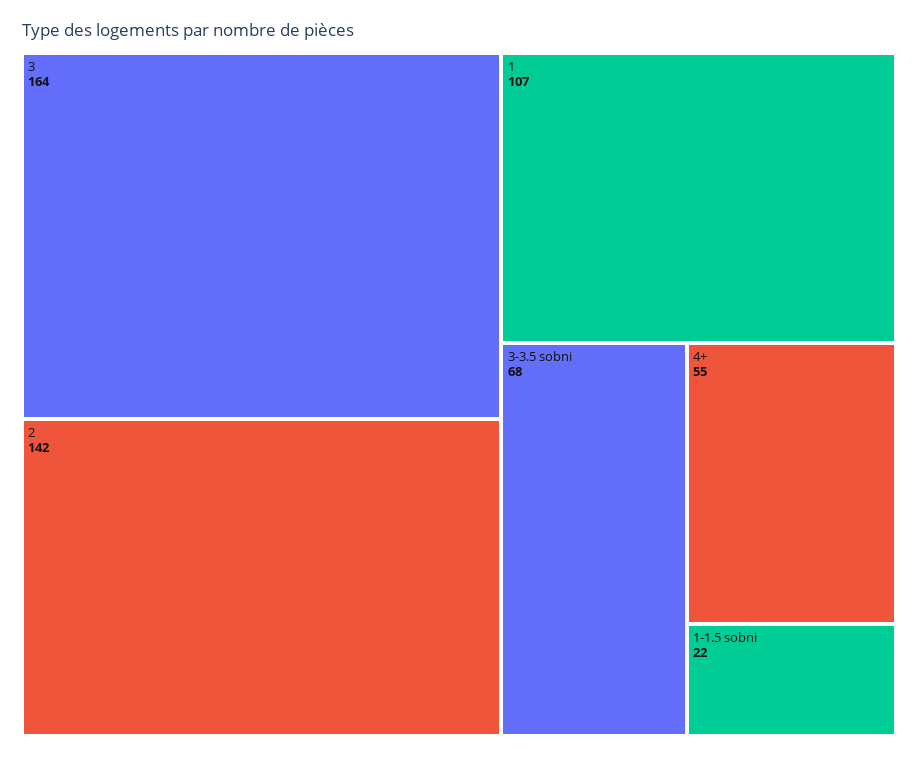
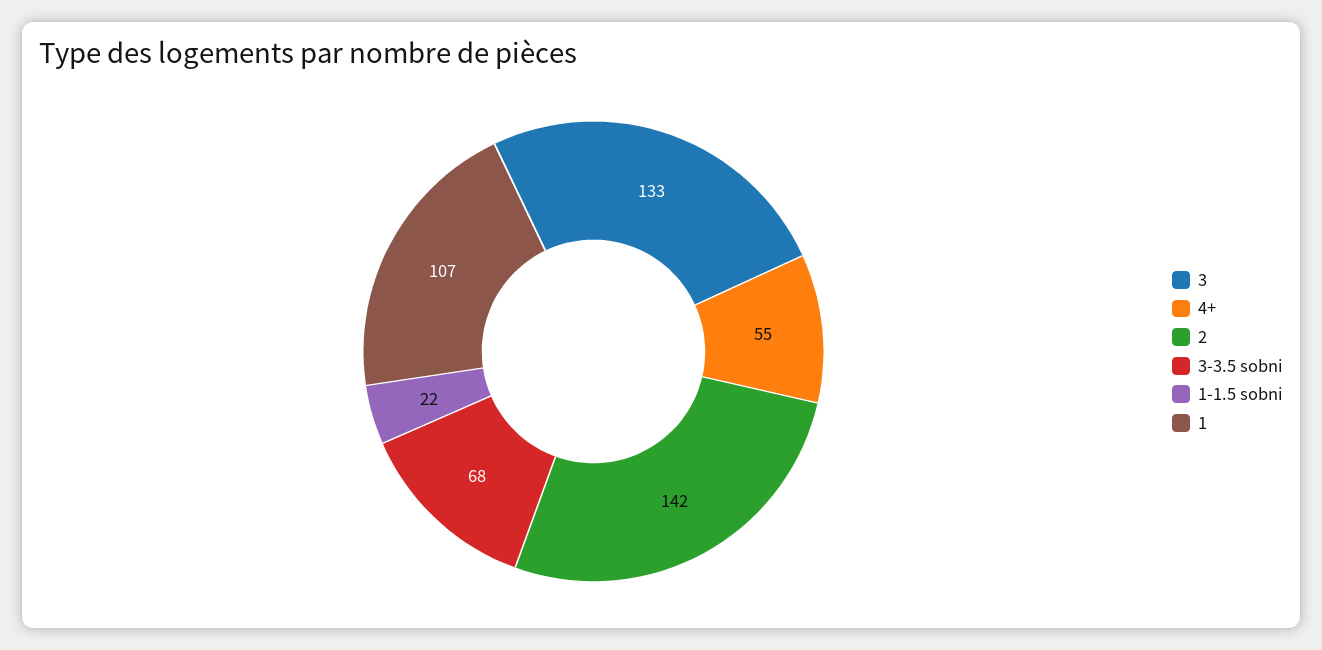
  {
-   "3": 164,
+   "3": 133,
    "2": 142,
    "1": 107,
    "3-3.5 sobni": 68,
    "4+": 55,
    "1-1.5 sobni": 22
  }

